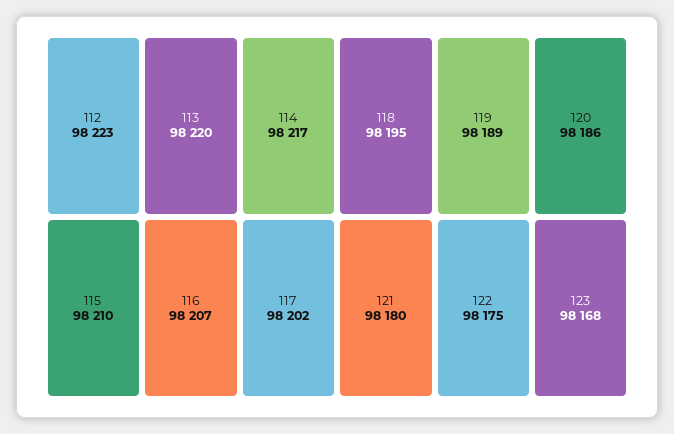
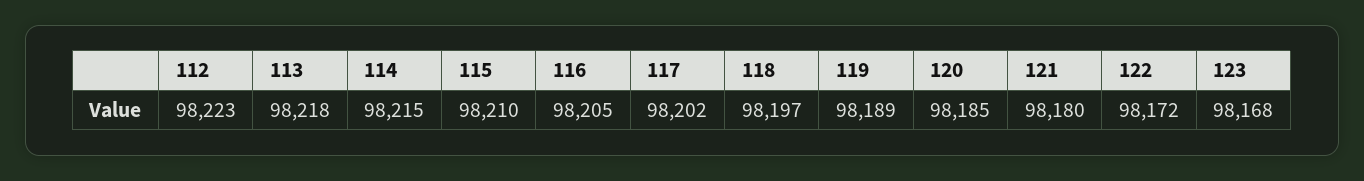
  {
    "112": 98223,
-   "113": 98220,
+   "113": 98218,
-   "114": 98217,
+   "114": 98215,
    "115": 98210,
-   "116": 98207,
+   "116": 98205,
    "117": 98202,
-   "118": 98195,
+   "118": 98197,
    "119": 98189,
-   "120": 98186,
+   "120": 98185,
    "121": 98180,
-   "122": 98175,
+   "122": 98172,
    "123": 98168
  }

